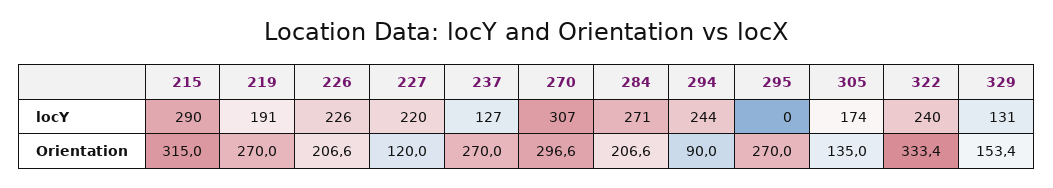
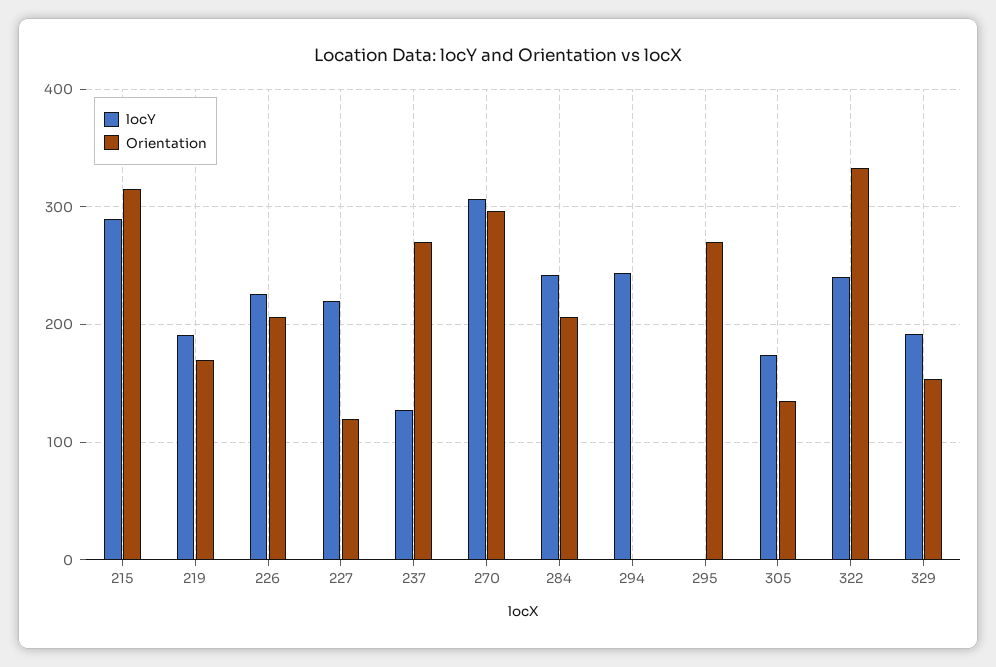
  {
    "locY": {
      "215": 290,
      "219": 191,
      "226": 226,
      "227": 220,
      "237": 127,
      "270": 307,
-     "284": 271,
+     "284": 240,
      "294": 244,
      "295": 0,
      "305": 174,
      "322": 240,
-     "329": 131
+     "329": 190
    },
    "Orientation": {
      "215": 315,
-     "219": 270,
+     "219": 170,
      "226": 206.6,
      "227": 120,
      "237": 270,
      "270": 296.6,
      "284": 206.6,
-     "294": 90,
+     "294": 0,
      "295": 270,
      "305": 135,
      "322": 333.4,
      "329": 153.4
    }
  }

